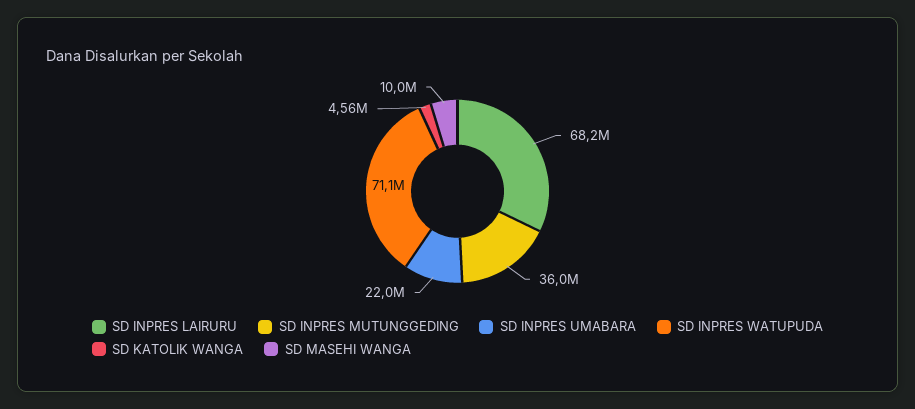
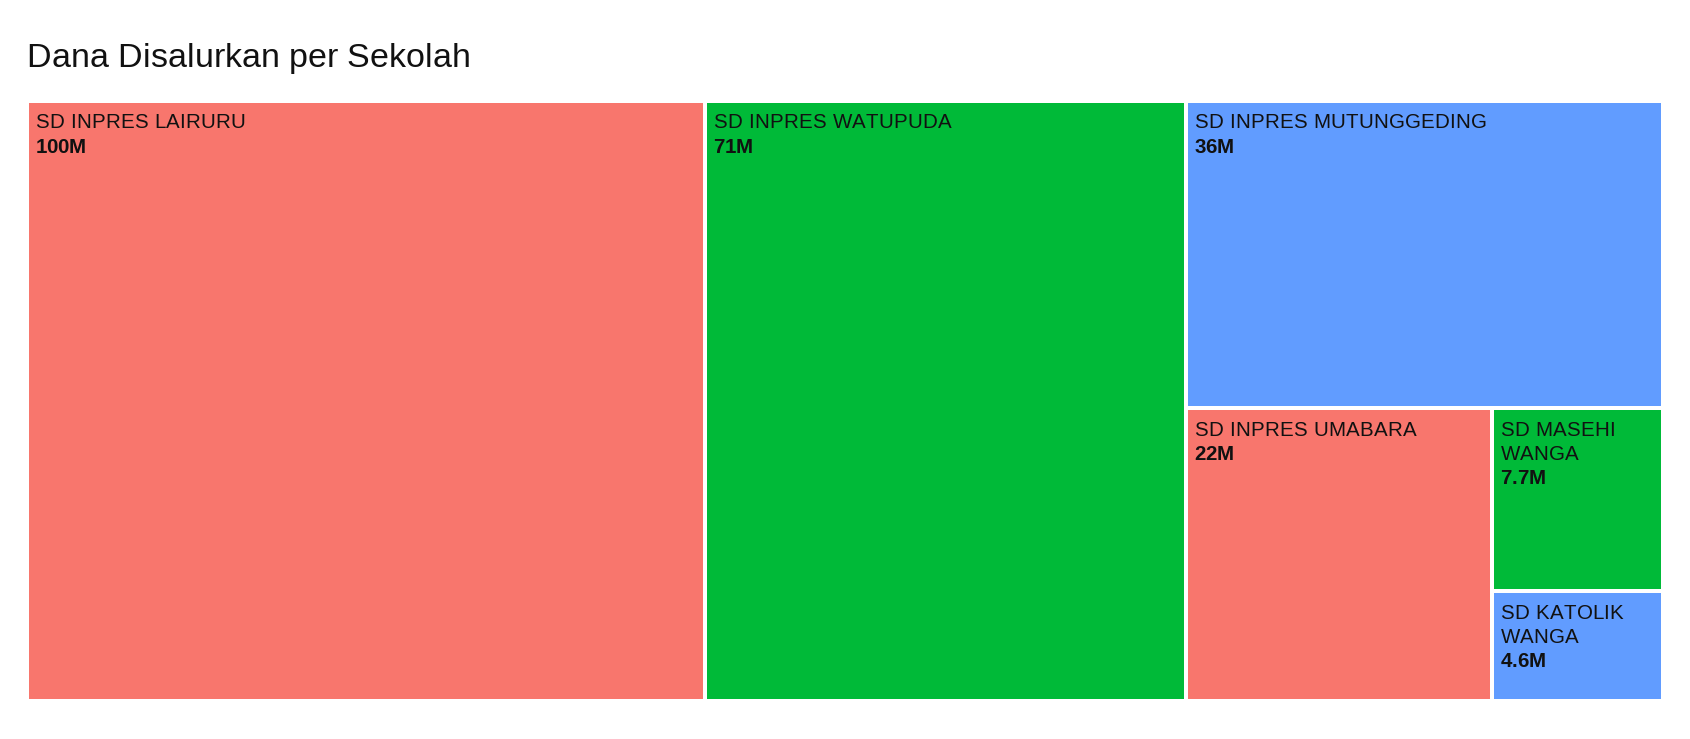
  {
-   "SD INPRES LAIRURU": 68200000,
+   "SD INPRES LAIRURU": 100000000,
    "SD INPRES MUTUNGGEDING": 36000000,
    "SD INPRES UMABARA": 22000000,
    "SD INPRES WATUPUDA": 71100000,
    "SD KATOLIK WANGA": 4560000,
-   "SD MASEHI WANGA": 10000000
+   "SD MASEHI WANGA": 7700000
  }

